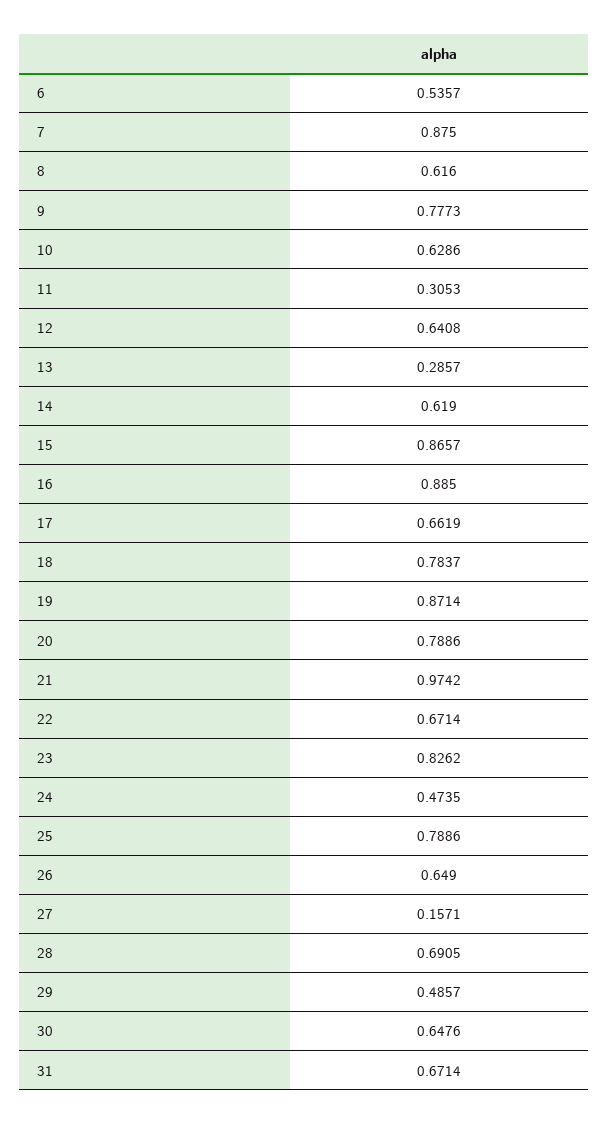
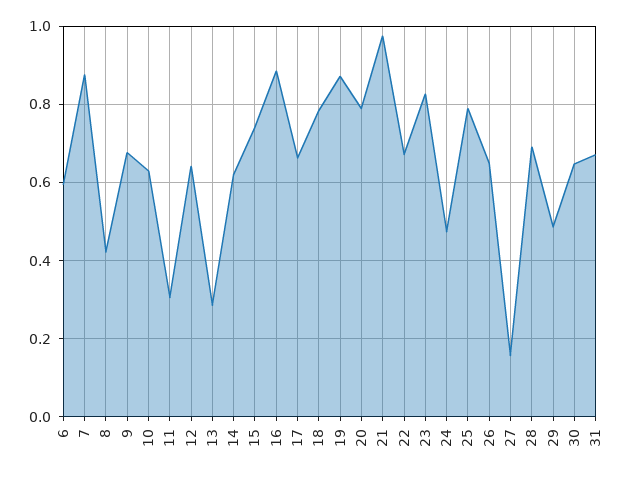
  {
-   "6": 0.5357,
+   "6": 0.6,
    "7": 0.875,
-   "8": 0.616,
+   "8": 0.42,
-   "9": 0.7773,
+   "9": 0.68,
    "10": 0.6286,
    "11": 0.3053,
    "12": 0.6408,
    "13": 0.2857,
    "14": 0.619,
-   "15": 0.8657,
+   "15": 0.74,
    "16": 0.885,
    "17": 0.6619,
    "18": 0.7837,
    "19": 0.8714,
    "20": 0.7886,
    "21": 0.9742,
    "22": 0.6714,
    "23": 0.8262,
    "24": 0.4735,
    "25": 0.7886,
    "26": 0.649,
    "27": 0.1571,
    "28": 0.6905,
    "29": 0.4857,
    "30": 0.6476,
    "31": 0.6714
  }

